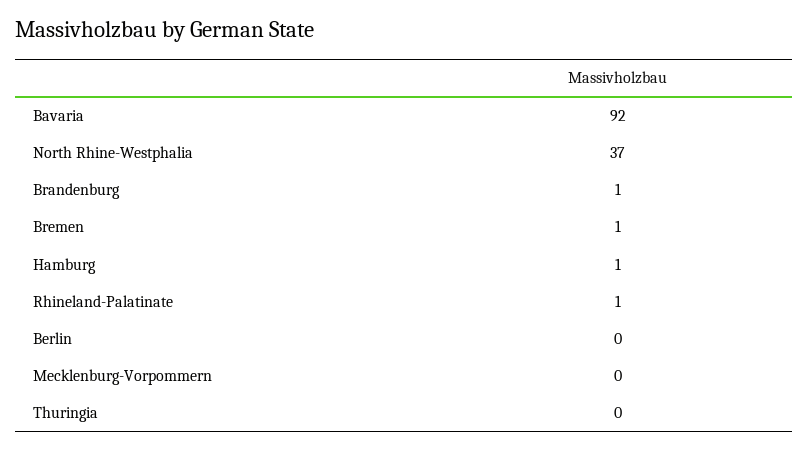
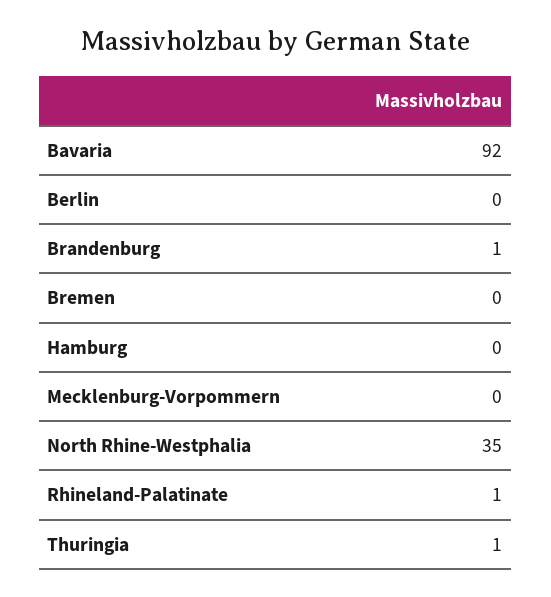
  {
    "Bavaria": 92,
-   "North Rhine-Westphalia": 37,
+   "North Rhine-Westphalia": 35,
    "Brandenburg": 1,
-   "Bremen": 1,
+   "Bremen": 0,
-   "Hamburg": 1,
+   "Hamburg": 0,
    "Rhineland-Palatinate": 1,
    "Berlin": 0,
    "Mecklenburg-Vorpommern": 0,
-   "Thuringia": 0
+   "Thuringia": 1
  }

